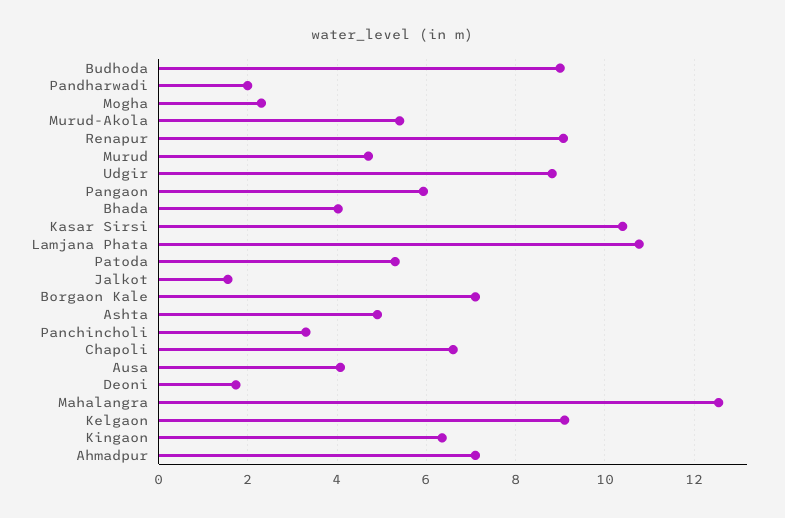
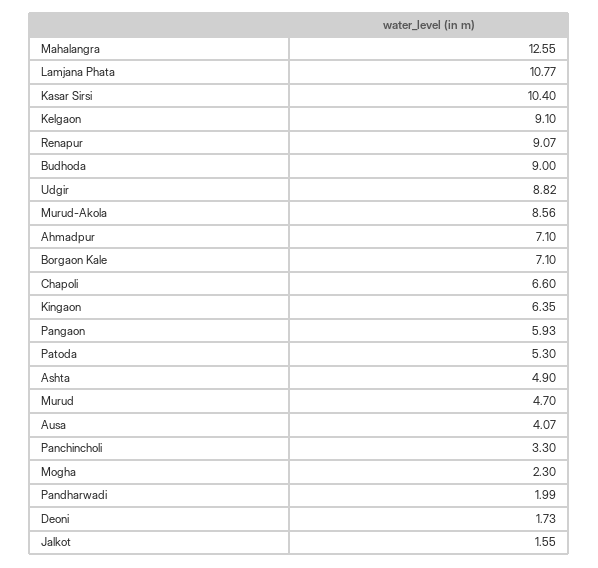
  {
    "Budhoda": 9,
    "Pandharwadi": 1.99,
    "Mogha": 2.3,
-   "Murud-Akola": 5.4,
+   "Murud-Akola": 8.56,
    "Renapur": 9.07,
    "Murud": 4.7,
    "Udgir": 8.82,
    "Pangaon": 5.93,
-   "Bhada": 4,
    "Kasar Sirsi": 10.4,
    "Lamjana Phata": 10.77,
    "Patoda": 5.3,
    "Jalkot": 1.55,
    "Borgaon Kale": 7.1,
    "Ashta": 4.9,
    "Panchincholi": 3.3,
    "Chapoli": 6.6,
    "Ausa": 4.07,
    "Deoni": 1.73,
    "Mahalangra": 12.55,
    "Kelgaon": 9.1,
    "Kingaon": 6.35,
    "Ahmadpur": 7.1
  }

